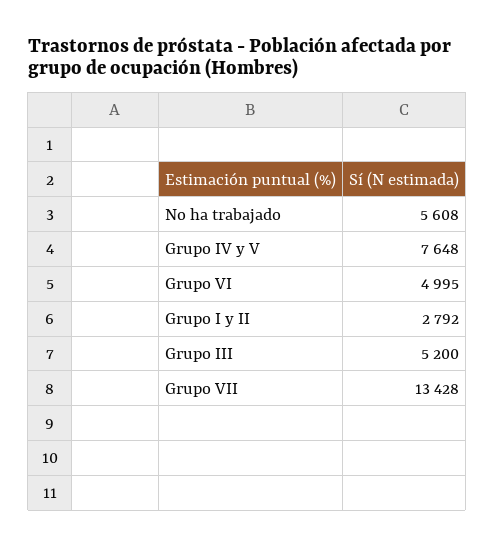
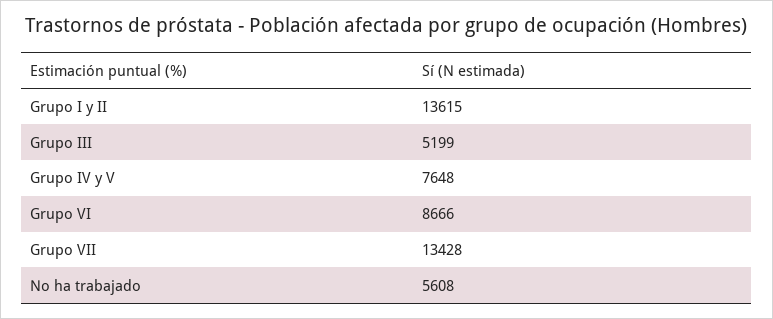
  {
    "No ha trabajado": 5608,
    "Grupo IV y V": 7648,
-   "Grupo VI": 4995,
+   "Grupo VI": 8666,
-   "Grupo I y II": 2792,
+   "Grupo I y II": 13615,
-   "Grupo III": 5200,
+   "Grupo III": 5199,
    "Grupo VII": 13428
  }

